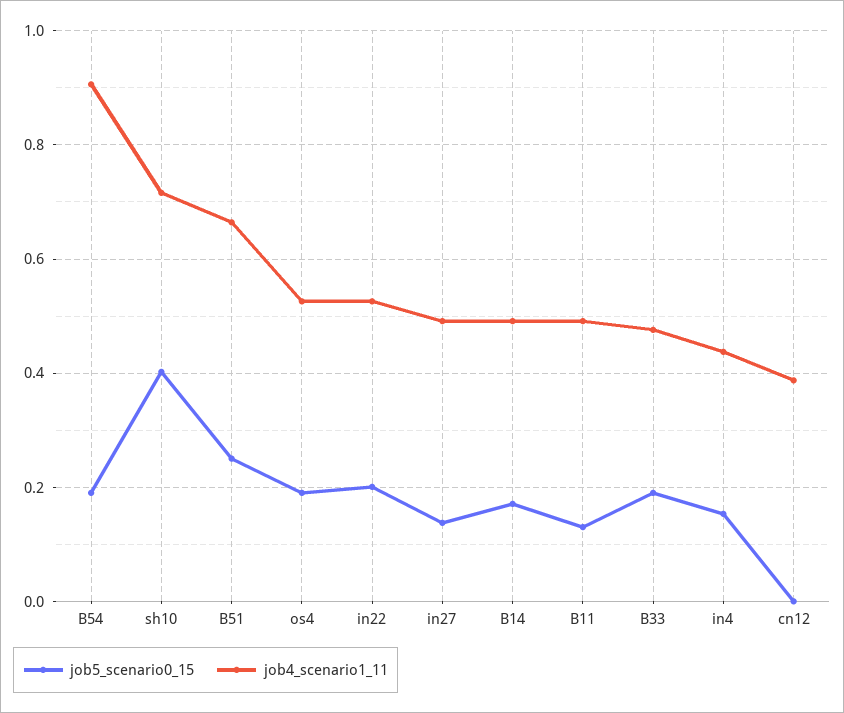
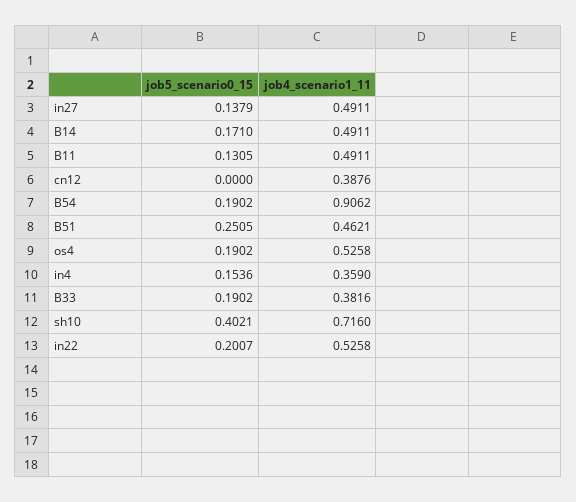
  {
    "job5_scenario0_15": {
      "B54": 0.1902,
      "sh10": 0.4021,
      "B51": 0.2505,
      "os4": 0.1902,
      "in22": 0.2007,
      "in27": 0.1379,
      "B14": 0.171,
      "B11": 0.1305,
      "B33": 0.1902,
      "in4": 0.1536,
      "cn12": 0
    },
    "job4_scenario1_11": {
      "B54": 0.9062,
      "sh10": 0.716,
-     "B51": 0.66,
+     "B51": 0.4621,
      "os4": 0.5258,
      "in22": 0.5258,
      "in27": 0.4911,
      "B14": 0.4911,
      "B11": 0.4911,
-     "B33": 0.48,
+     "B33": 0.3816,
-     "in4": 0.44,
+     "in4": 0.359,
      "cn12": 0.3876
    }
  }

